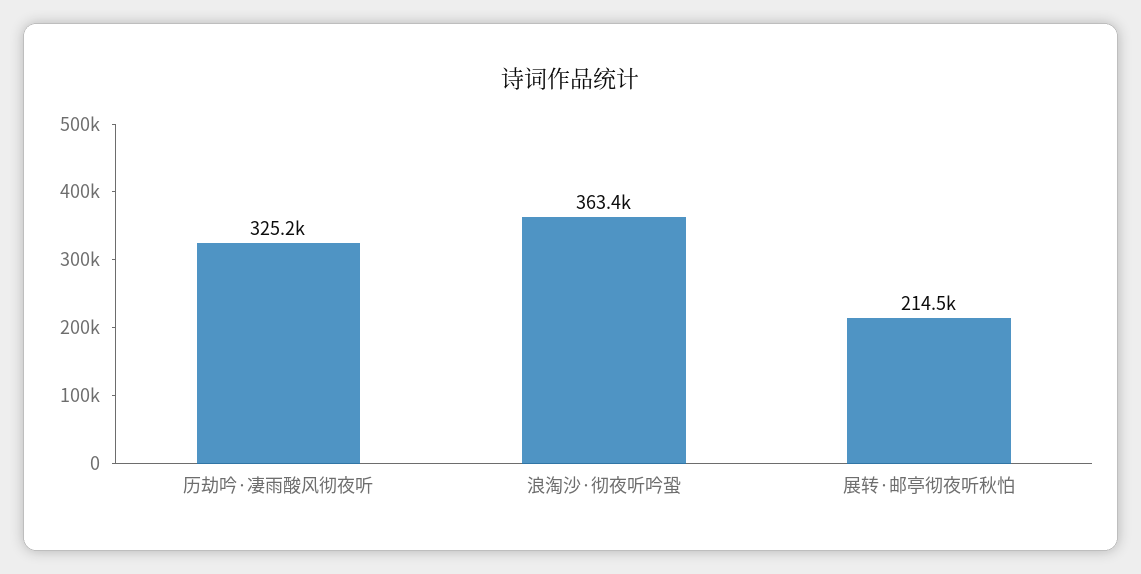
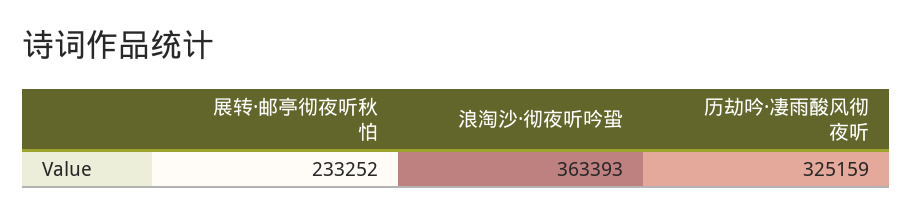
  {
    "历劫吟·凄雨酸风彻夜听": 325159,
    "浪淘沙·彻夜听吟蛩": 363393,
-   "展转·邮亭彻夜听秋怕": 214500
+   "展转·邮亭彻夜听秋怕": 233252
  }

